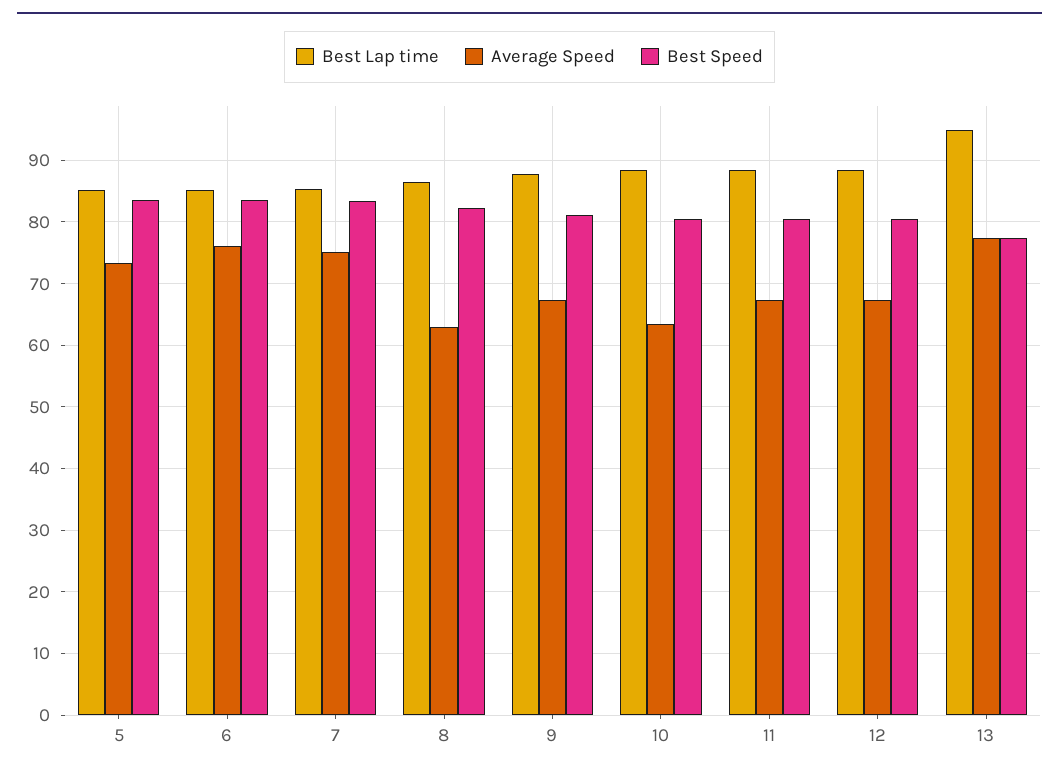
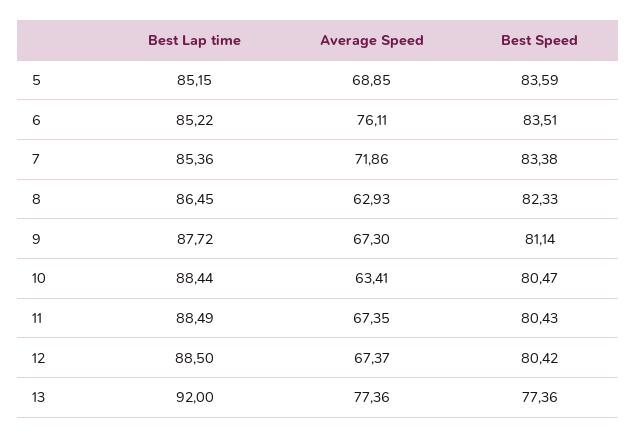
  {
    "Best Lap time": {
      "5": 85.15,
      "6": 85.22,
      "7": 85.36,
      "8": 86.45,
      "9": 87.72,
      "10": 88.44,
      "11": 88.49,
      "12": 88.5,
-     "13": 95
+     "13": 92
    },
    "Average Speed": {
-     "5": 73,
+     "5": 68.85,
      "6": 76.11,
-     "7": 75,
+     "7": 71.86,
      "8": 62.93,
      "9": 67.3,
      "10": 63.41,
      "11": 67.35,
      "12": 67.37,
      "13": 77.36
    },
    "Best Speed": {
      "5": 83.59,
      "6": 83.51,
      "7": 83.38,
      "8": 82.33,
      "9": 81.14,
      "10": 80.47,
      "11": 80.43,
      "12": 80.42,
      "13": 77.36
    }
  }

